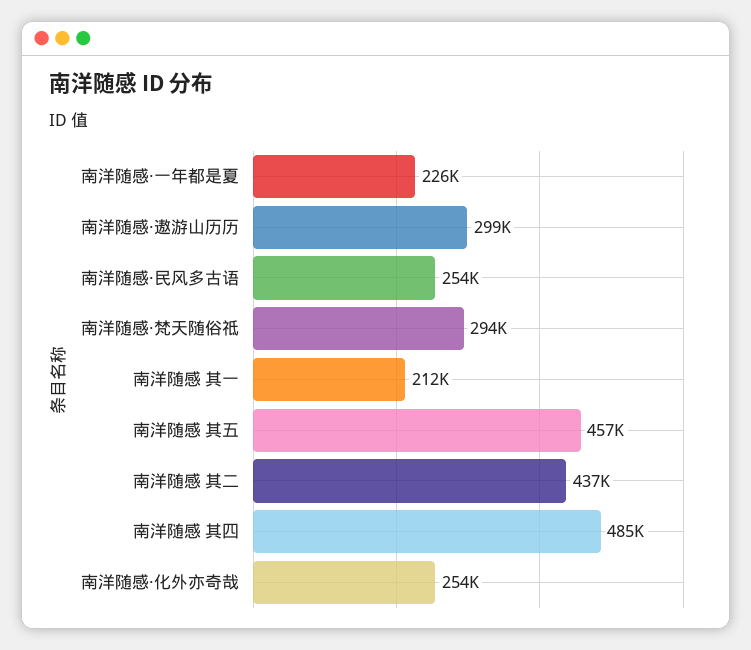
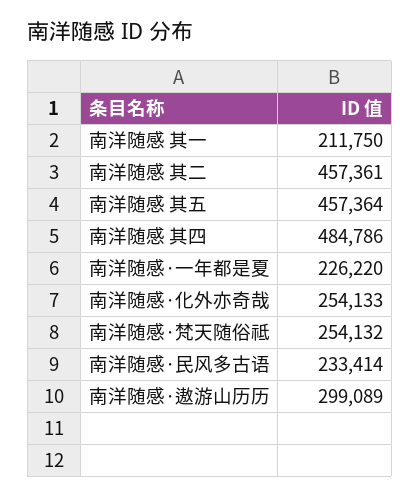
  {
    "南洋随感·一年都是夏": 226220,
    "南洋随感·遨游山历历": 299089,
-   "南洋随感·民风多古语": 254000,
+   "南洋随感·民风多古语": 233414,
-   "南洋随感·梵天随俗祗": 294000,
+   "南洋随感·梵天随俗祗": 254132,
    "南洋随感 其一": 211750,
    "南洋随感 其五": 457364,
-   "南洋随感 其二": 437000,
+   "南洋随感 其二": 457361,
    "南洋随感 其四": 484786,
    "南洋随感·化外亦奇哉": 254133
  }

